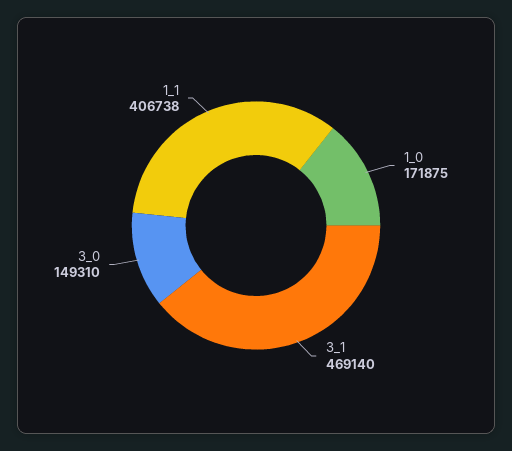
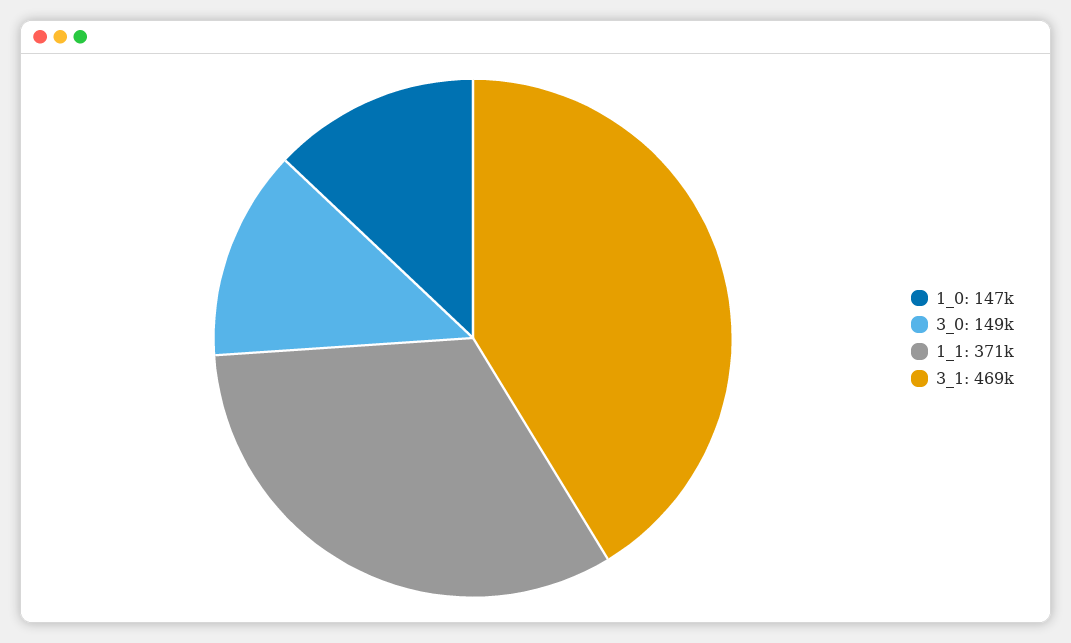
  {
-   "1_0": 171875,
+   "1_0": 147000,
    "3_1": 469140,
    "3_0": 149310,
-   "1_1": 406738
+   "1_1": 371000
  }

